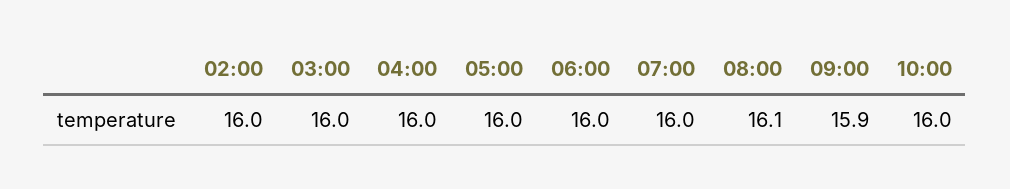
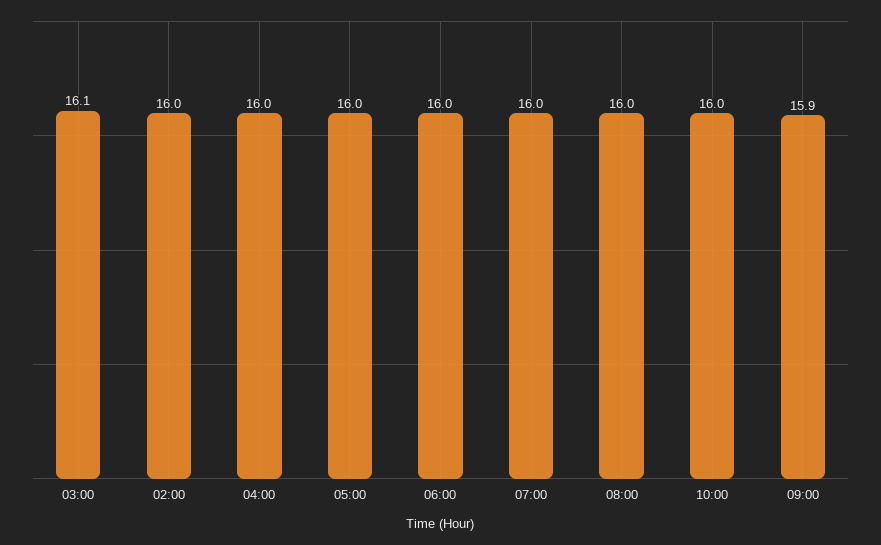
  {
    "02:00": 16,
-   "03:00": 16,
+   "03:00": 16.1,
    "04:00": 16,
    "05:00": 16,
    "06:00": 16,
    "07:00": 16,
-   "08:00": 16.1,
+   "08:00": 16,
    "09:00": 15.9,
    "10:00": 16
  }

